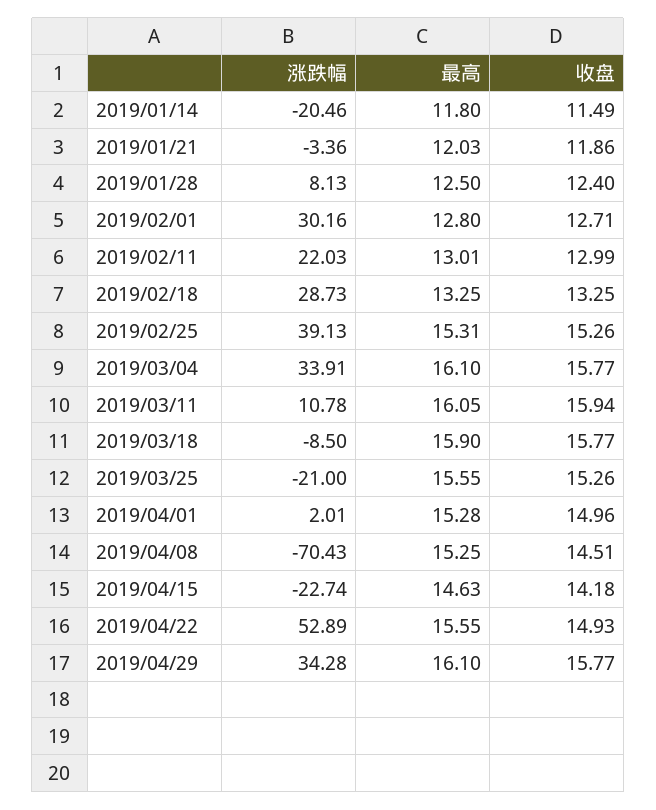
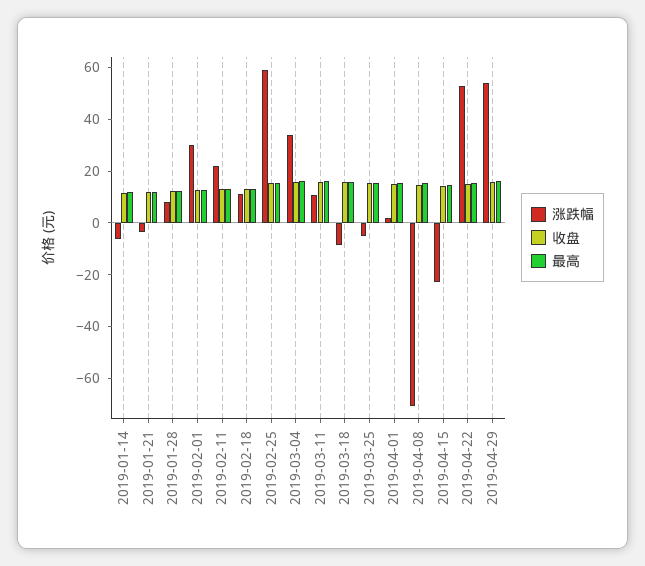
  {
    "涨跌幅": {
-     "2019/01/14": -20.46,
+     "2019/01/14": -5,
      "2019/01/21": -3.36,
      "2019/01/28": 8.13,
      "2019/02/01": 30.16,
      "2019/02/11": 22.03,
-     "2019/02/18": 28.73,
+     "2019/02/18": 10,
-     "2019/02/25": 39.13,
+     "2019/02/25": 60,
      "2019/03/04": 33.91,
      "2019/03/11": 10.78,
      "2019/03/18": -8.5,
-     "2019/03/25": -21,
+     "2019/03/25": -5,
      "2019/04/01": 2.01,
      "2019/04/08": -70.43,
      "2019/04/15": -22.74,
      "2019/04/22": 52.89,
-     "2019/04/29": 34.28
+     "2019/04/29": 55
    },
    "最高": {
      "2019/01/14": 11.8,
      "2019/01/21": 12.03,
      "2019/01/28": 12.5,
      "2019/02/01": 12.8,
      "2019/02/11": 13.01,
      "2019/02/18": 13.25,
      "2019/02/25": 15.31,
      "2019/03/04": 16.1,
      "2019/03/11": 16.05,
      "2019/03/18": 15.9,
      "2019/03/25": 15.55,
      "2019/04/01": 15.28,
      "2019/04/08": 15.25,
      "2019/04/15": 14.63,
      "2019/04/22": 15.55,
      "2019/04/29": 16.1
    },
    "收盘": {
      "2019/01/14": 11.49,
      "2019/01/21": 11.86,
      "2019/01/28": 12.4,
      "2019/02/01": 12.71,
      "2019/02/11": 12.99,
      "2019/02/18": 13.25,
      "2019/02/25": 15.26,
      "2019/03/04": 15.77,
      "2019/03/11": 15.94,
      "2019/03/18": 15.77,
      "2019/03/25": 15.26,
      "2019/04/01": 14.96,
      "2019/04/08": 14.51,
      "2019/04/15": 14.18,
      "2019/04/22": 14.93,
      "2019/04/29": 15.77
    }
  }

